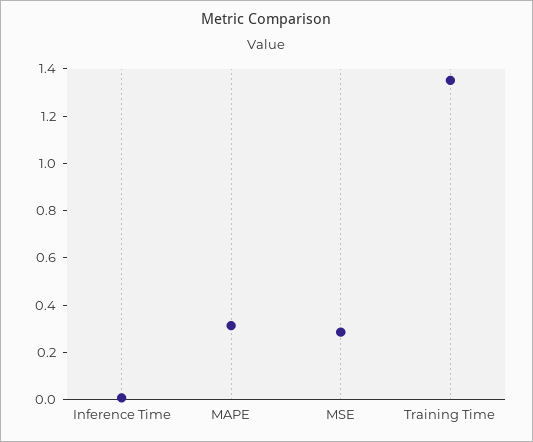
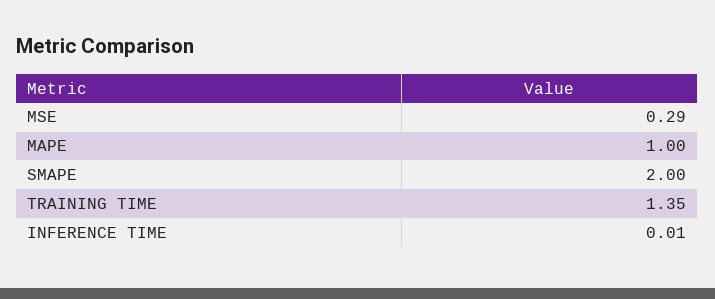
  {
    "Inference Time": 0.01,
-   "MAPE": 0.3,
+   "MAPE": 1,
    "MSE": 0.29,
-   "Training Time": 1.35
+   "Training Time": 1.35,
+   "SMAPE": 2
  }

